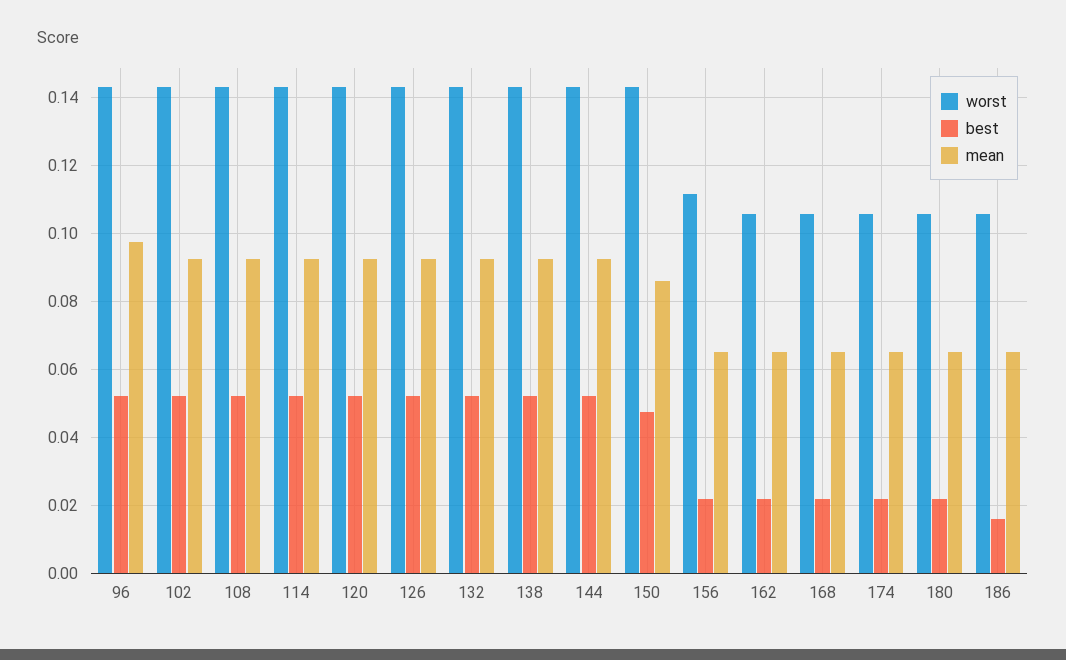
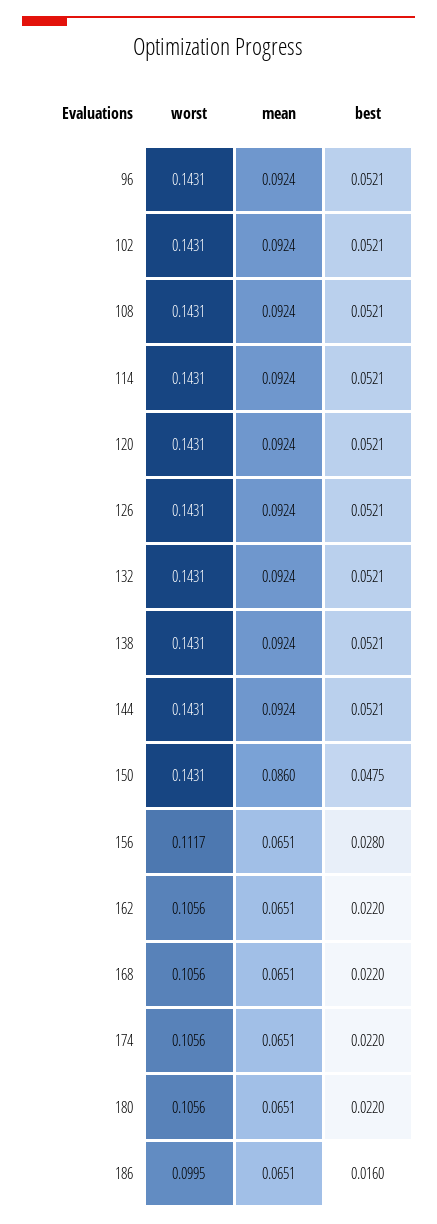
  {
    "worst": {
      "96": 0.1431,
      "102": 0.1431,
      "108": 0.1431,
      "114": 0.1431,
      "120": 0.1431,
      "126": 0.1431,
      "132": 0.1431,
      "138": 0.1431,
      "144": 0.1431,
      "150": 0.1431,
      "156": 0.1117,
      "162": 0.1056,
      "168": 0.1056,
      "174": 0.1056,
      "180": 0.1056,
-     "186": 0.106
+     "186": 0.0995
    },
    "best": {
      "96": 0.0521,
      "102": 0.0521,
      "108": 0.0521,
      "114": 0.0521,
      "120": 0.0521,
      "126": 0.0521,
      "132": 0.0521,
      "138": 0.0521,
      "144": 0.0521,
      "150": 0.0475,
-     "156": 0.022,
+     "156": 0.028,
      "162": 0.022,
      "168": 0.022,
      "174": 0.022,
      "180": 0.022,
      "186": 0.016
    },
    "mean": {
-     "96": 0.098,
+     "96": 0.0924,
      "102": 0.0924,
      "108": 0.0924,
      "114": 0.0924,
      "120": 0.0924,
      "126": 0.0924,
      "132": 0.0924,
      "138": 0.0924,
      "144": 0.0924,
      "150": 0.086,
      "156": 0.0651,
      "162": 0.0651,
      "168": 0.0651,
      "174": 0.0651,
      "180": 0.0651,
      "186": 0.0651
    }
  }

